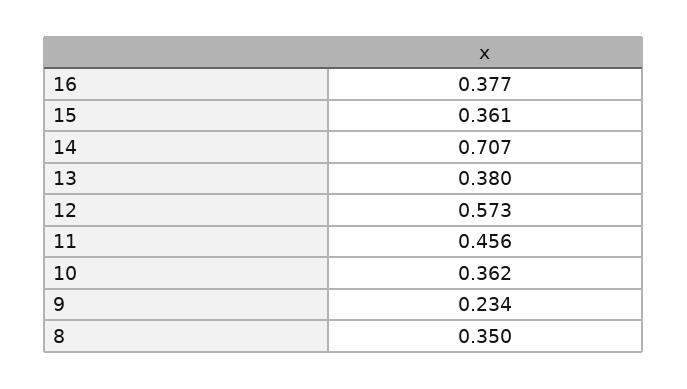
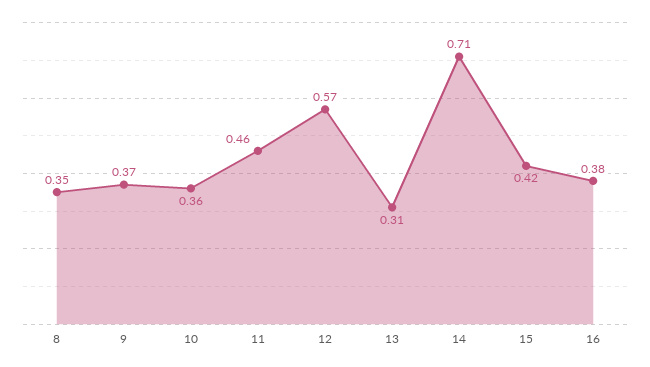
  {
    "16": 0.377,
-   "15": 0.361,
+   "15": 0.42,
    "14": 0.707,
-   "13": 0.38,
+   "13": 0.31,
    "12": 0.573,
    "11": 0.456,
    "10": 0.362,
-   "9": 0.234,
+   "9": 0.37,
    "8": 0.35
  }

